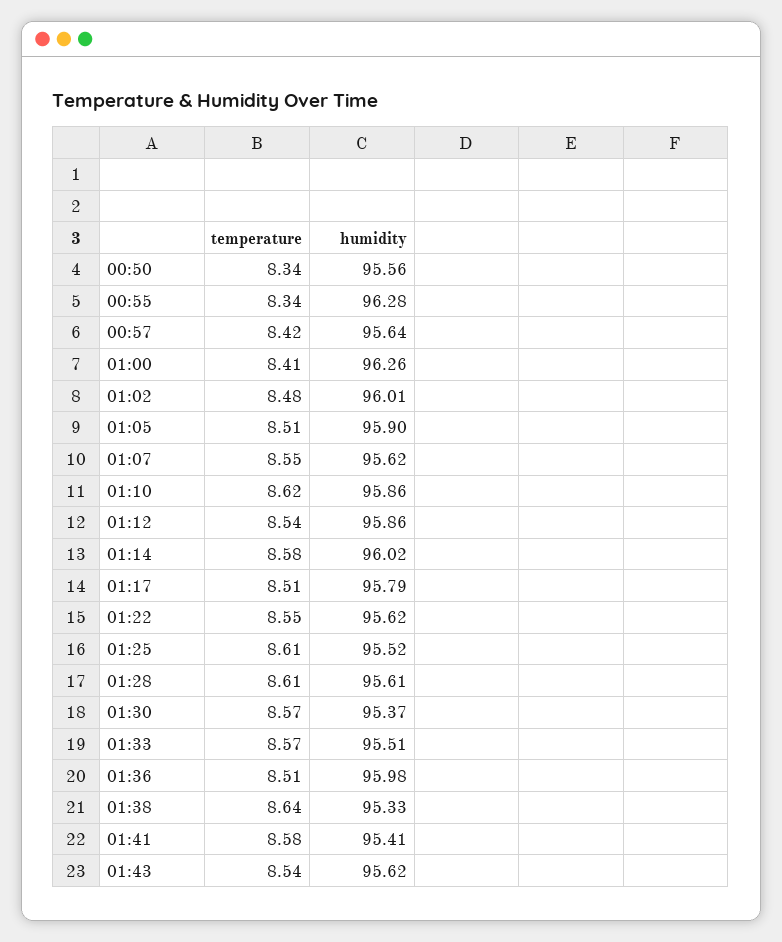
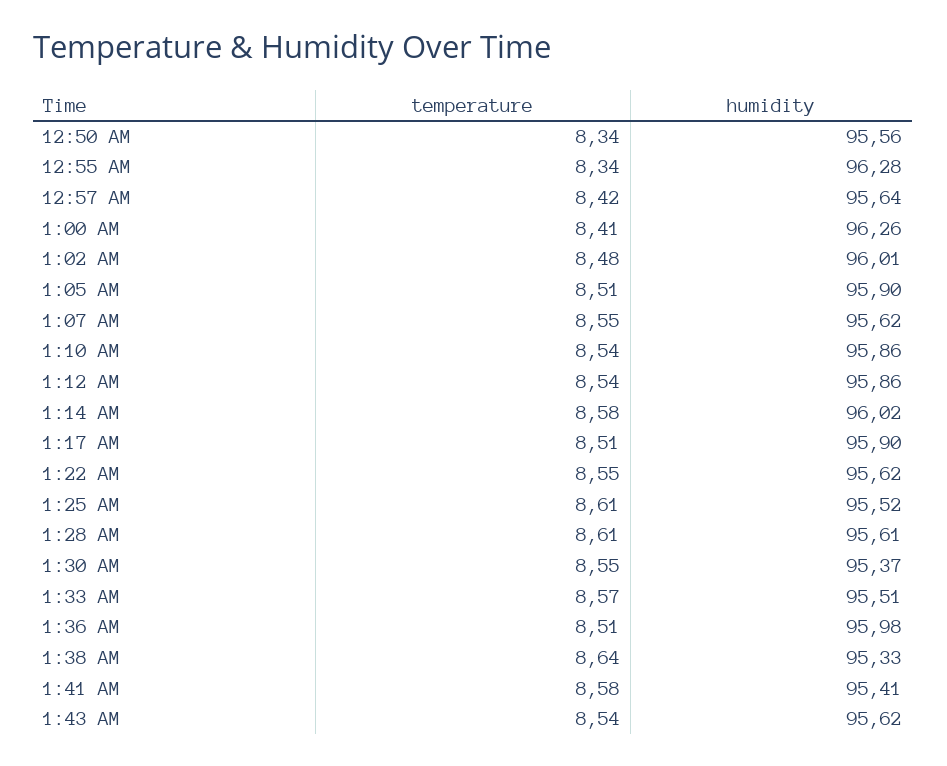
  {
    "temperature": {
      "00:50": 8.34,
      "00:55": 8.34,
      "00:57": 8.42,
      "01:00": 8.41,
      "01:02": 8.48,
      "01:05": 8.51,
      "01:07": 8.55,
-     "01:10": 8.62,
+     "01:10": 8.54,
      "01:12": 8.54,
      "01:14": 8.58,
      "01:17": 8.51,
      "01:22": 8.55,
      "01:25": 8.61,
      "01:28": 8.61,
-     "01:30": 8.57,
+     "01:30": 8.55,
      "01:33": 8.57,
      "01:36": 8.51,
      "01:38": 8.64,
      "01:41": 8.58,
      "01:43": 8.54
    },
    "humidity": {
      "00:50": 95.56,
      "00:55": 96.28,
      "00:57": 95.64,
      "01:00": 96.26,
      "01:02": 96.01,
      "01:05": 95.9,
      "01:07": 95.62,
      "01:10": 95.86,
      "01:12": 95.86,
      "01:14": 96.02,
-     "01:17": 95.79,
+     "01:17": 95.9,
      "01:22": 95.62,
      "01:25": 95.52,
      "01:28": 95.61,
      "01:30": 95.37,
      "01:33": 95.51,
      "01:36": 95.98,
      "01:38": 95.33,
      "01:41": 95.41,
      "01:43": 95.62
    }
  }

